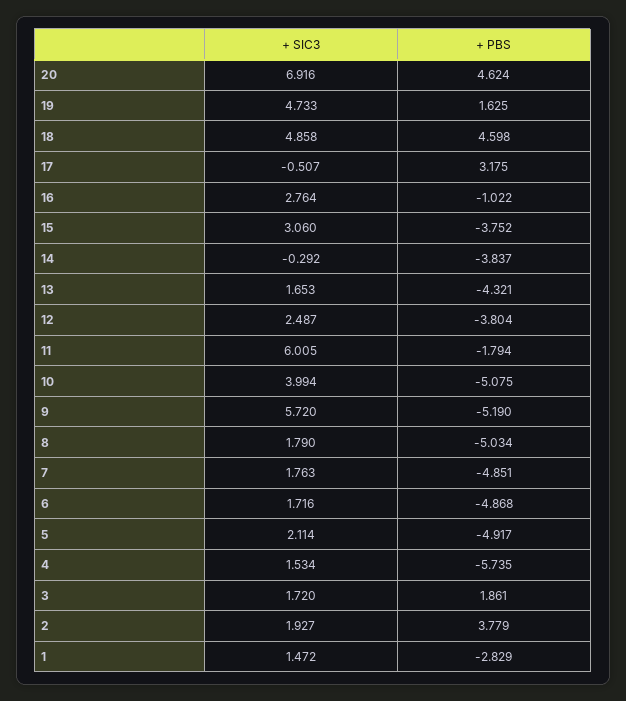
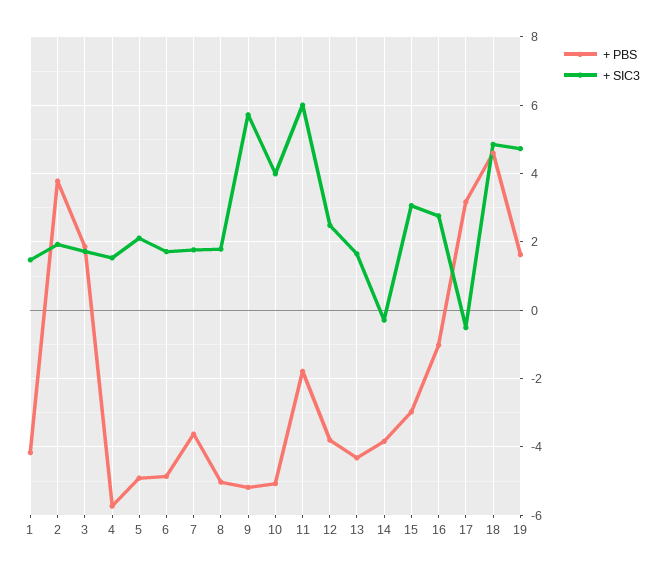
  {
    "+ SIC3": {
-     "20": 6.916,
      "19": 4.733,
      "18": 4.858,
      "17": -0.507,
      "16": 2.764,
      "15": 3.06,
      "14": -0.292,
      "13": 1.653,
      "12": 2.487,
      "11": 6.005,
      "10": 3.994,
      "9": 5.72,
      "8": 1.79,
      "7": 1.763,
      "6": 1.716,
      "5": 2.114,
      "4": 1.534,
      "3": 1.72,
      "2": 1.927,
      "1": 1.472
    },
    "+ PBS": {
-     "20": 4.624,
      "19": 1.625,
      "18": 4.598,
      "17": 3.175,
      "16": -1.022,
-     "15": -3.752,
+     "15": -3,
      "14": -3.837,
      "13": -4.321,
      "12": -3.804,
      "11": -1.794,
      "10": -5.075,
      "9": -5.19,
      "8": -5.034,
-     "7": -4.851,
+     "7": -3.6,
      "6": -4.868,
      "5": -4.917,
      "4": -5.735,
      "3": 1.861,
      "2": 3.779,
-     "1": -2.829
+     "1": -4.2
    }
  }

